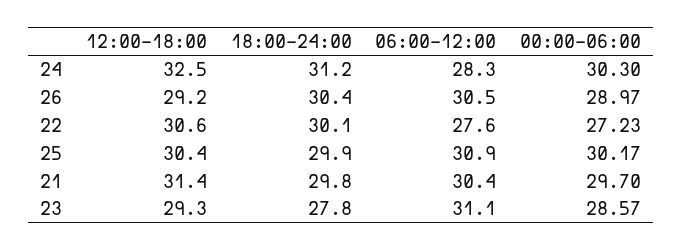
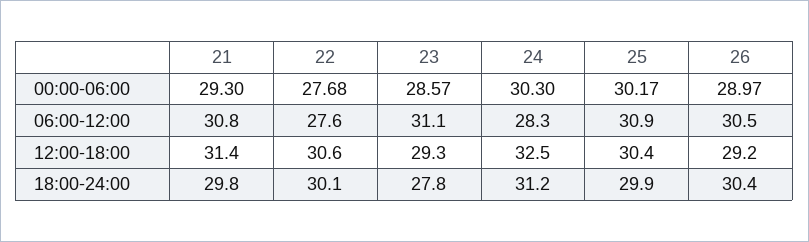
  {
    "12:00-18:00": {
      "24": 32.5,
      "26": 29.2,
      "22": 30.6,
      "25": 30.4,
      "21": 31.4,
      "23": 29.3
    },
    "18:00-24:00": {
      "24": 31.2,
      "26": 30.4,
      "22": 30.1,
      "25": 29.9,
      "21": 29.8,
      "23": 27.8
    },
    "06:00-12:00": {
      "24": 28.3,
      "26": 30.5,
      "22": 27.6,
      "25": 30.9,
-     "21": 30.4,
+     "21": 30.8,
      "23": 31.1
    },
    "00:00-06:00": {
      "24": 30.3,
      "26": 28.97,
-     "22": 27.23,
+     "22": 27.68,
      "25": 30.17,
-     "21": 29.7,
+     "21": 29.3,
      "23": 28.57
    }
  }

